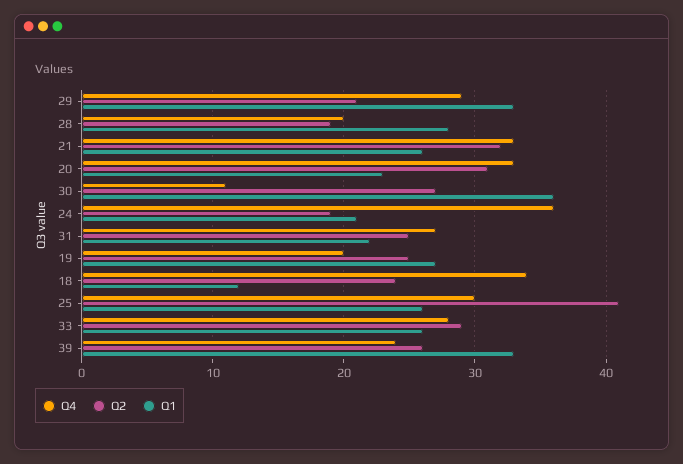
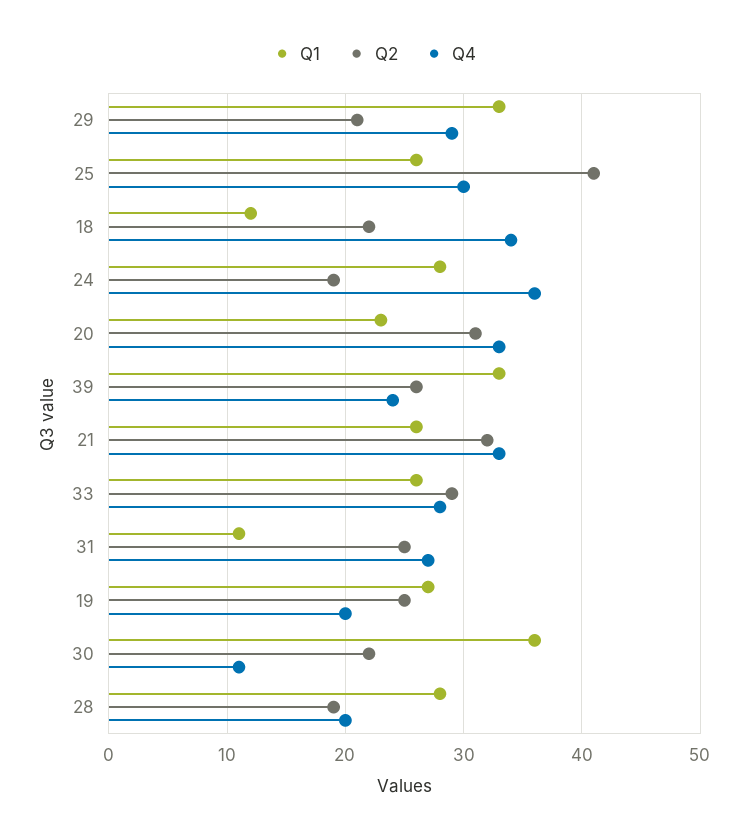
  {
    "Q4": {
      "29": 29,
      "28": 20,
      "21": 33,
      "20": 33,
      "30": 11,
      "24": 36,
      "31": 27,
      "19": 20,
      "18": 34,
      "25": 30,
      "33": 28,
      "39": 24
    },
    "Q2": {
      "29": 21,
      "28": 19,
      "21": 32,
      "20": 31,
-     "30": 27,
+     "30": 22,
      "24": 19,
      "31": 25,
      "19": 25,
-     "18": 24,
+     "18": 22,
      "25": 41,
      "33": 29,
      "39": 26
    },
    "Q1": {
      "29": 33,
      "28": 28,
      "21": 26,
      "20": 23,
      "30": 36,
-     "24": 21,
+     "24": 28,
-     "31": 22,
+     "31": 11,
      "19": 27,
      "18": 12,
      "25": 26,
      "33": 26,
      "39": 33
    }
  }

